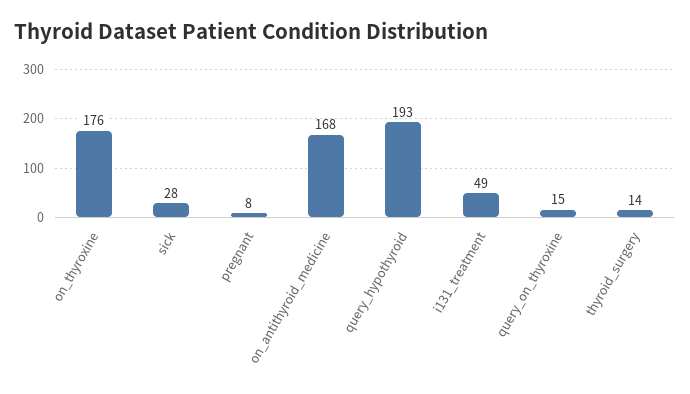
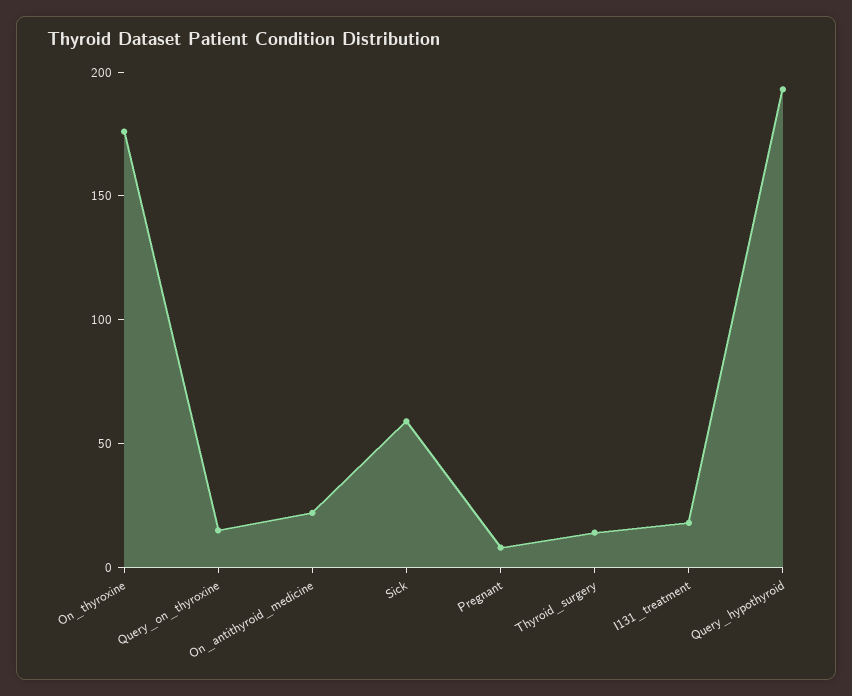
  {
    "on_thyroxine": 176,
-   "sick": 28,
+   "sick": 60,
    "pregnant": 8,
-   "on_antithyroid_medicine": 168,
+   "on_antithyroid_medicine": 20,
    "query_hypothyroid": 193,
-   "i131_treatment": 49,
+   "i131_treatment": 20,
    "query_on_thyroxine": 15,
    "thyroid_surgery": 14
  }

